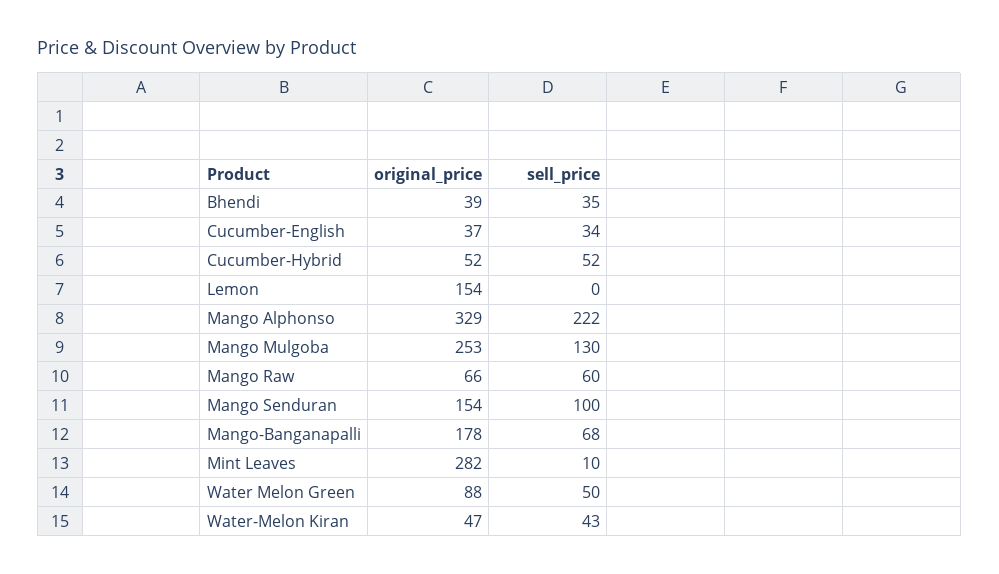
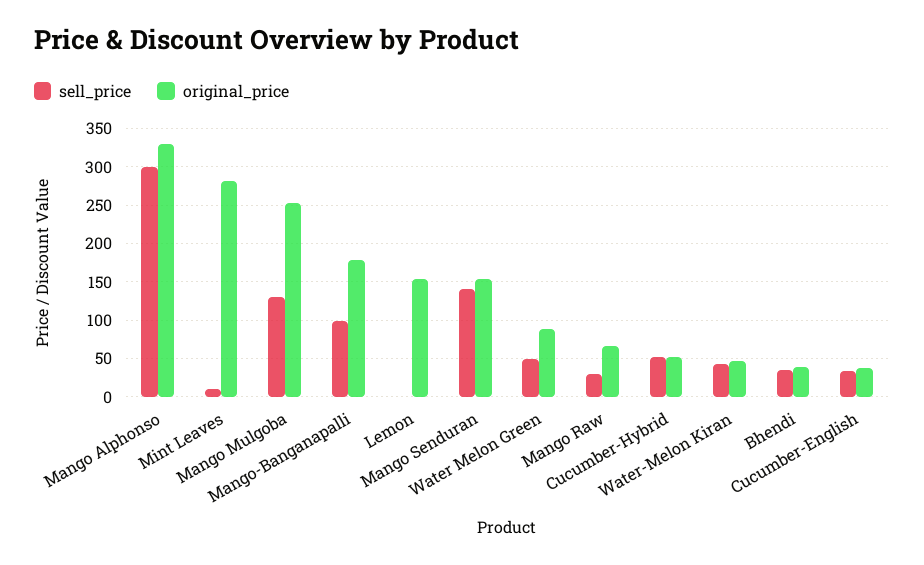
  {
    "original_price": {
      "Bhendi": 39,
      "Cucumber-English": 37,
      "Cucumber-Hybrid": 52,
      "Lemon": 154,
      "Mango Alphonso": 329,
      "Mango Mulgoba": 253,
      "Mango Raw": 66,
      "Mango Senduran": 154,
      "Mango-Banganapalli": 178,
      "Mint Leaves": 282,
      "Water Melon Green": 88,
      "Water-Melon Kiran": 47
    },
    "sell_price": {
      "Bhendi": 35,
      "Cucumber-English": 34,
      "Cucumber-Hybrid": 52,
      "Lemon": 0,
-     "Mango Alphonso": 222,
+     "Mango Alphonso": 300,
      "Mango Mulgoba": 130,
-     "Mango Raw": 60,
+     "Mango Raw": 30,
-     "Mango Senduran": 100,
+     "Mango Senduran": 140,
-     "Mango-Banganapalli": 68,
+     "Mango-Banganapalli": 100,
      "Mint Leaves": 10,
      "Water Melon Green": 50,
      "Water-Melon Kiran": 43
    }
  }

